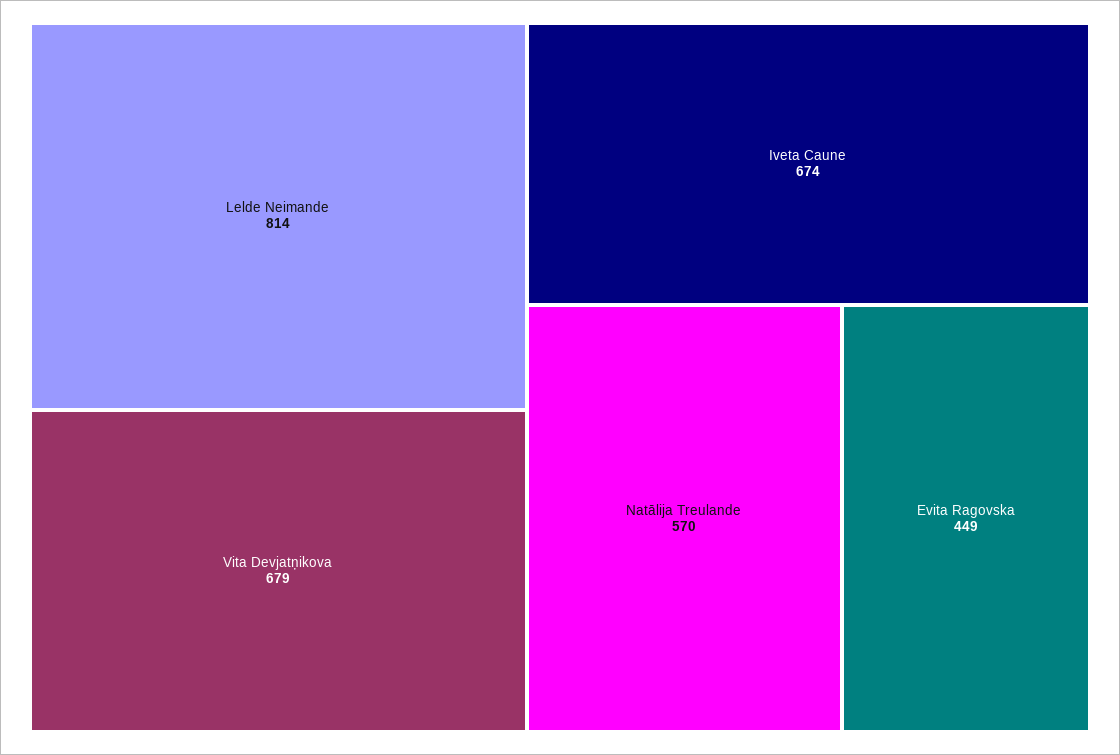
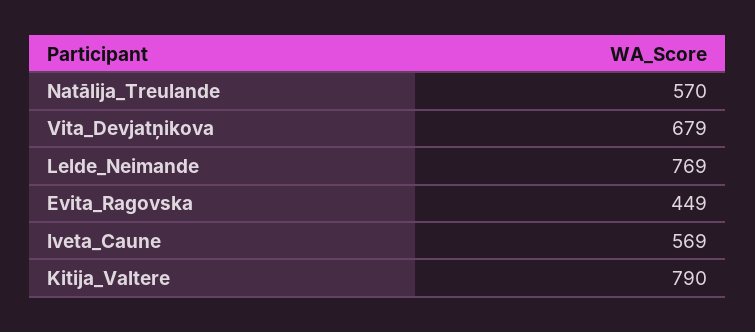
  {
-   "Lelde Neimande": 814,
+   "Lelde Neimande": 769,
    "Vita Devjatņikova": 679,
-   "Iveta Caune": 674,
+   "Iveta Caune": 569,
    "Natālija Treulande": 570,
-   "Evita Ragovska": 449
+   "Evita Ragovska": 449,
+   "Kitija_Valtere": 790
  }

